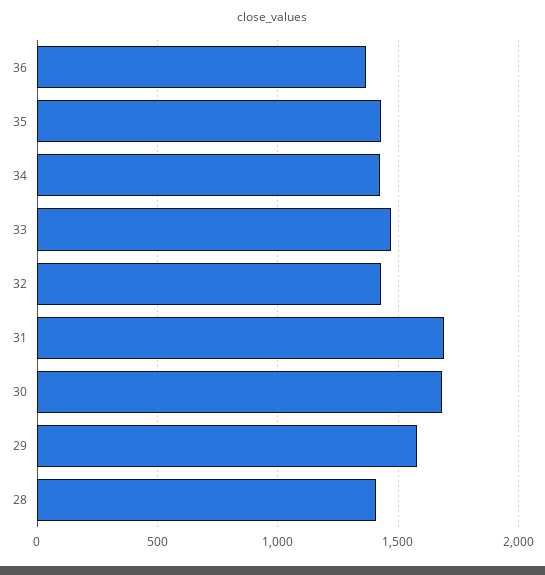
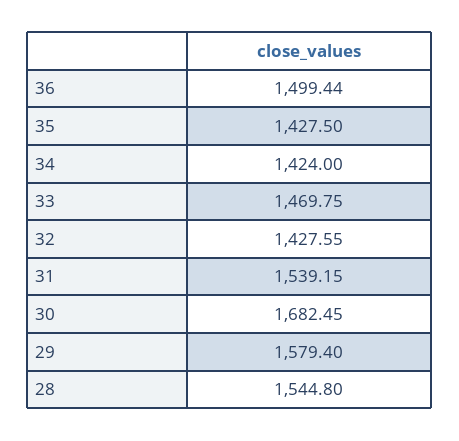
  {
-   "36": 1350,
+   "36": 1499.44,
    "35": 1427.5,
    "34": 1424,
    "33": 1469.75,
    "32": 1427.55,
-   "31": 1700,
+   "31": 1539.15,
    "30": 1682.45,
    "29": 1579.4,
-   "28": 1400
+   "28": 1544.8
  }

